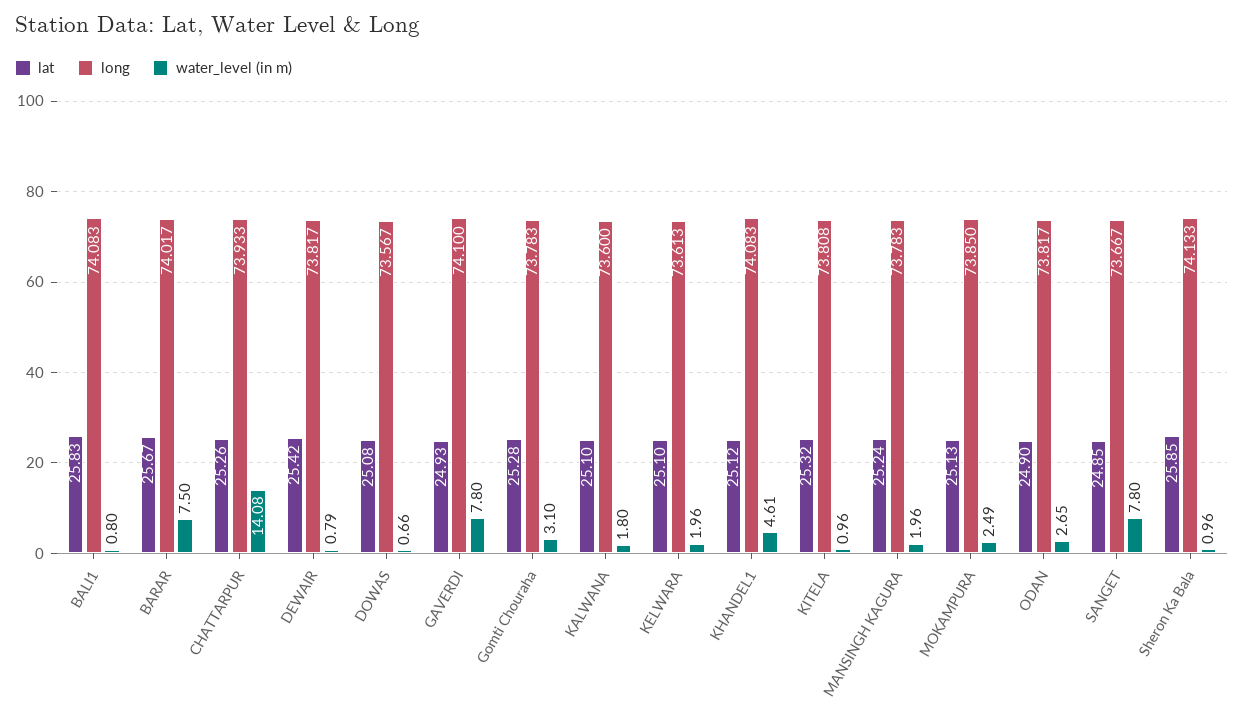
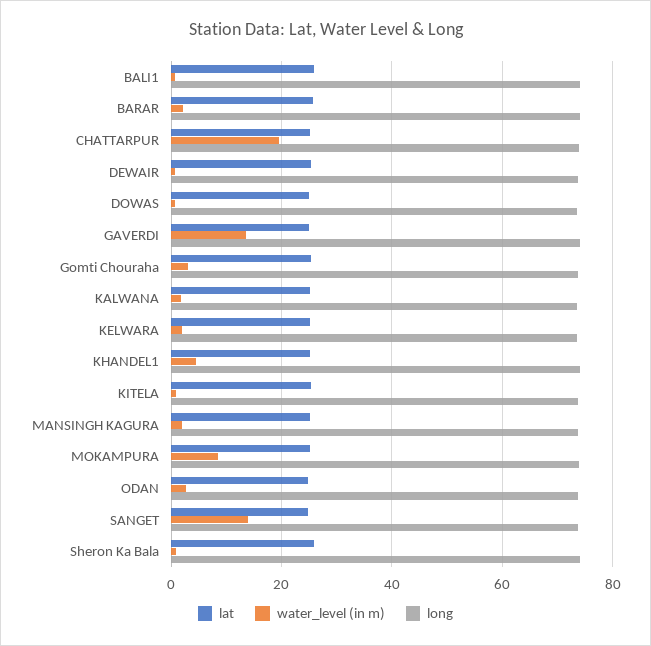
  {
    "lat": {
      "BALI1": 25.83,
      "BARAR": 25.67,
      "CHATTARPUR": 25.26,
      "DEWAIR": 25.42,
      "DOWAS": 25.08,
      "GAVERDI": 24.93,
      "Gomti Chouraha": 25.28,
      "KALWANA": 25.1,
      "KELWARA": 25.1,
      "KHANDEL1": 25.12,
      "KITELA": 25.32,
      "MANSINGH KAGURA": 25.24,
      "MOKAMPURA": 25.13,
      "ODAN": 24.9,
      "SANGET": 24.85,
      "Sheron Ka Bala": 25.85
    },
    "long": {
      "BALI1": 74.083,
      "BARAR": 74.017,
      "CHATTARPUR": 73.933,
      "DEWAIR": 73.817,
      "DOWAS": 73.567,
      "GAVERDI": 74.1,
      "Gomti Chouraha": 73.783,
      "KALWANA": 73.6,
      "KELWARA": 73.613,
      "KHANDEL1": 74.083,
      "KITELA": 73.808,
      "MANSINGH KAGURA": 73.783,
      "MOKAMPURA": 73.85,
      "ODAN": 73.817,
      "SANGET": 73.667,
      "Sheron Ka Bala": 74.133
    },
    "water_level (in m)": {
      "BALI1": 0.8,
-     "BARAR": 7.5,
+     "BARAR": 2,
-     "CHATTARPUR": 14.08,
+     "CHATTARPUR": 20,
      "DEWAIR": 0.79,
      "DOWAS": 0.66,
-     "GAVERDI": 7.8,
+     "GAVERDI": 14,
      "Gomti Chouraha": 3.1,
      "KALWANA": 1.8,
      "KELWARA": 1.96,
      "KHANDEL1": 4.61,
      "KITELA": 0.96,
      "MANSINGH KAGURA": 1.96,
-     "MOKAMPURA": 2.49,
+     "MOKAMPURA": 8,
      "ODAN": 2.65,
-     "SANGET": 7.8,
+     "SANGET": 14,
      "Sheron Ka Bala": 0.96
    }
  }

